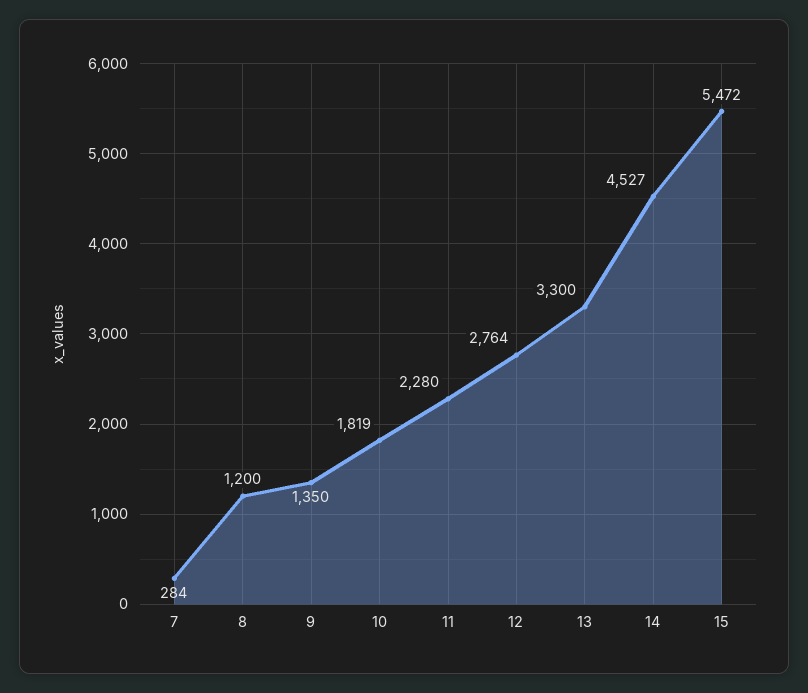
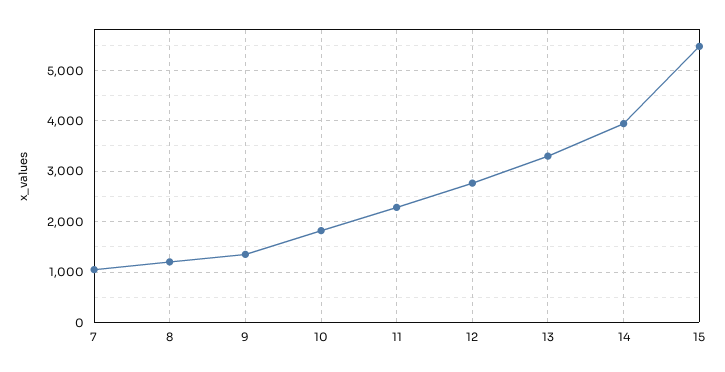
  {
-   "7": 284,
+   "7": 1000,
    "8": 1200,
    "9": 1350,
    "10": 1819,
    "11": 2280,
    "12": 2764,
    "13": 3300,
-   "14": 4527,
+   "14": 4000,
    "15": 5472
  }

